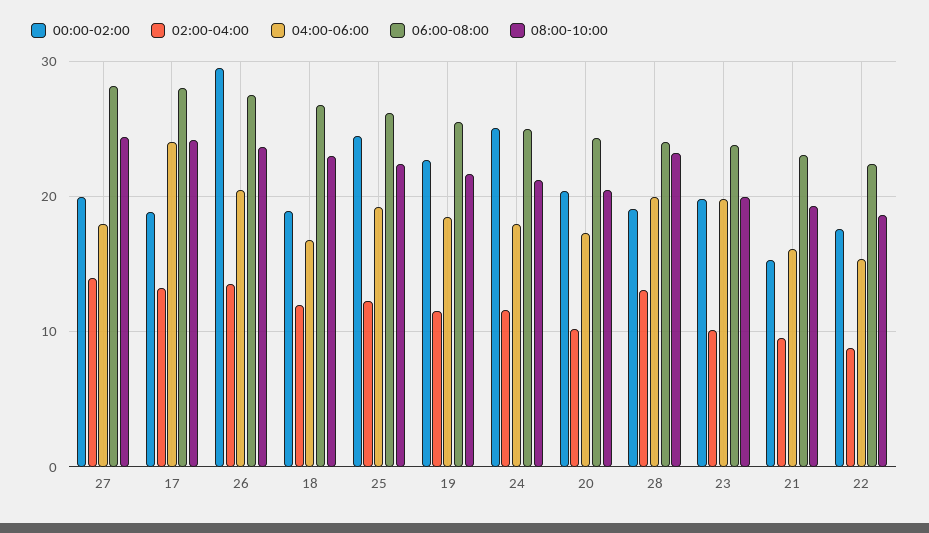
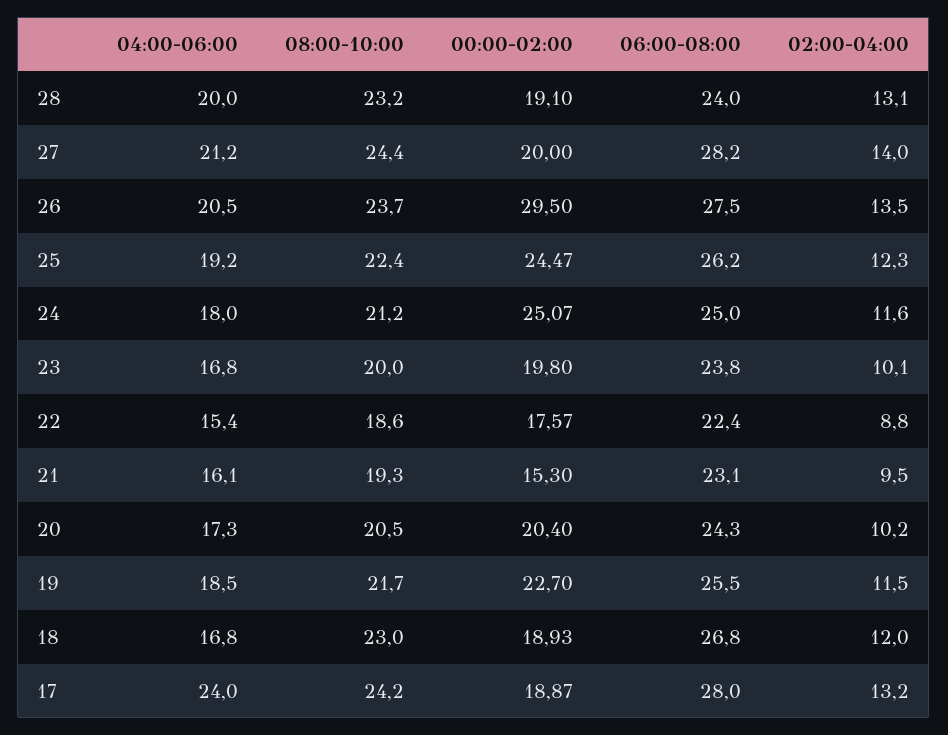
  {
    "00:00-02:00": {
      "27": 20,
      "17": 18.87,
      "26": 29.5,
      "18": 18.93,
      "25": 24.47,
      "19": 22.7,
      "24": 25.07,
      "20": 20.4,
      "28": 19.1,
      "23": 19.8,
      "21": 15.3,
      "22": 17.57
    },
    "02:00-04:00": {
      "27": 14,
      "17": 13.2,
      "26": 13.5,
      "18": 12,
      "25": 12.3,
      "19": 11.5,
      "24": 11.6,
      "20": 10.2,
      "28": 13.1,
      "23": 10.1,
      "21": 9.5,
      "22": 8.8
    },
    "04:00-06:00": {
-     "27": 18,
+     "27": 21.2,
      "17": 24,
      "26": 20.5,
      "18": 16.8,
      "25": 19.2,
      "19": 18.5,
      "24": 18,
      "20": 17.3,
      "28": 20,
-     "23": 20,
+     "23": 16.8,
      "21": 16.1,
      "22": 15.4
    },
    "06:00-08:00": {
      "27": 28.2,
      "17": 28,
      "26": 27.5,
      "18": 26.8,
      "25": 26.2,
      "19": 25.5,
      "24": 25,
      "20": 24.3,
      "28": 24,
      "23": 23.8,
      "21": 23.1,
      "22": 22.4
    },
    "08:00-10:00": {
      "27": 24.4,
      "17": 24.2,
      "26": 23.7,
      "18": 23,
      "25": 22.4,
      "19": 21.7,
      "24": 21.2,
      "20": 20.5,
      "28": 23.2,
      "23": 20,
      "21": 19.3,
      "22": 18.6
    }
  }

